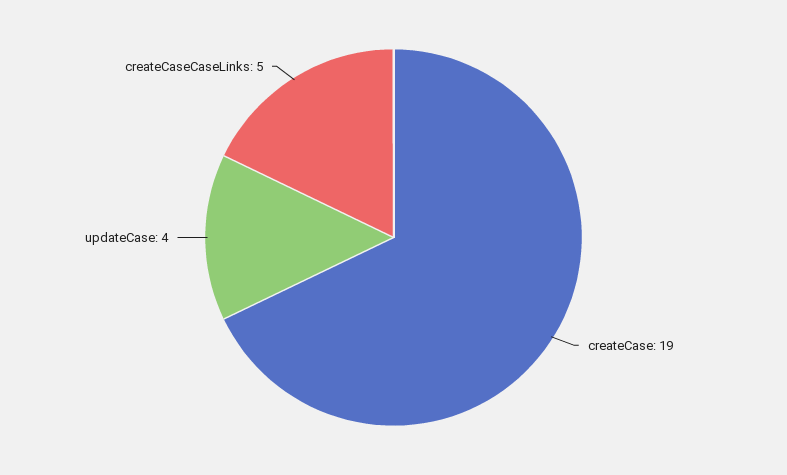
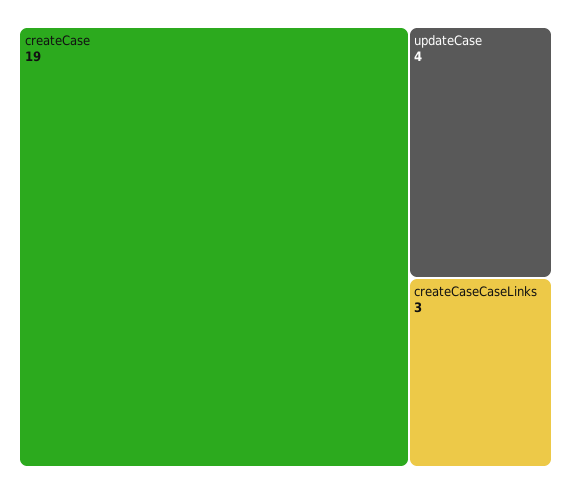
  {
    "createCase": 19,
    "updateCase": 4,
-   "createCaseCaseLinks": 5
+   "createCaseCaseLinks": 3
  }

